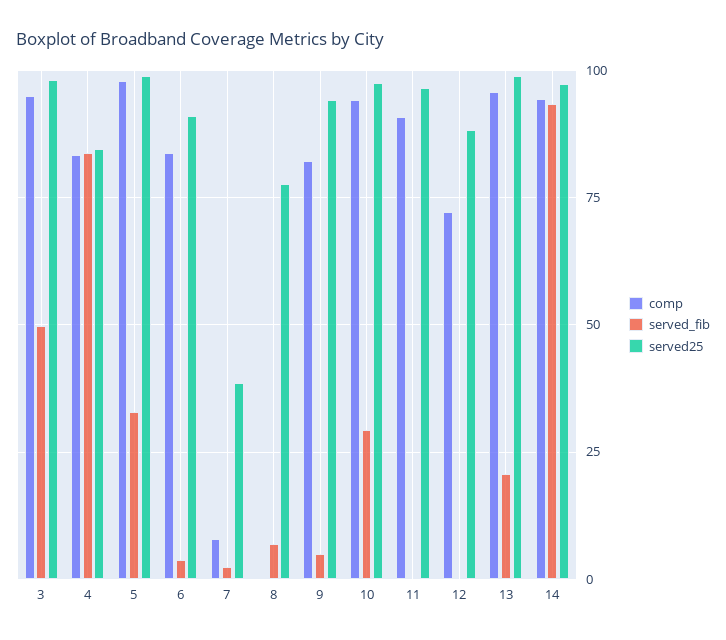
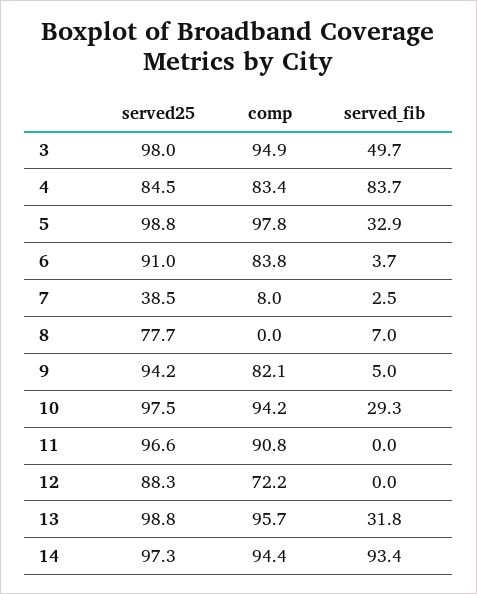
  {
    "comp": {
      "3": 94.9,
      "4": 83.4,
      "5": 97.8,
      "6": 83.8,
      "7": 8,
      "8": 0,
      "9": 82.1,
      "10": 94.2,
      "11": 90.8,
      "12": 72.2,
      "13": 95.7,
      "14": 94.4
    },
    "served_fib": {
      "3": 49.7,
      "4": 83.7,
      "5": 32.9,
      "6": 3.7,
      "7": 2.5,
      "8": 7,
      "9": 5,
      "10": 29.3,
      "11": 0,
      "12": 0,
-     "13": 20,
+     "13": 31.8,
      "14": 93.4
    },
    "served25": {
      "3": 98,
      "4": 84.5,
      "5": 98.8,
      "6": 91,
      "7": 38.5,
      "8": 77.7,
      "9": 94.2,
      "10": 97.5,
      "11": 96.6,
      "12": 88.3,
      "13": 98.8,
      "14": 97.3
    }
  }

